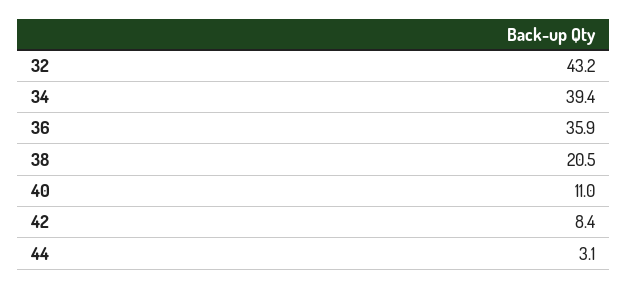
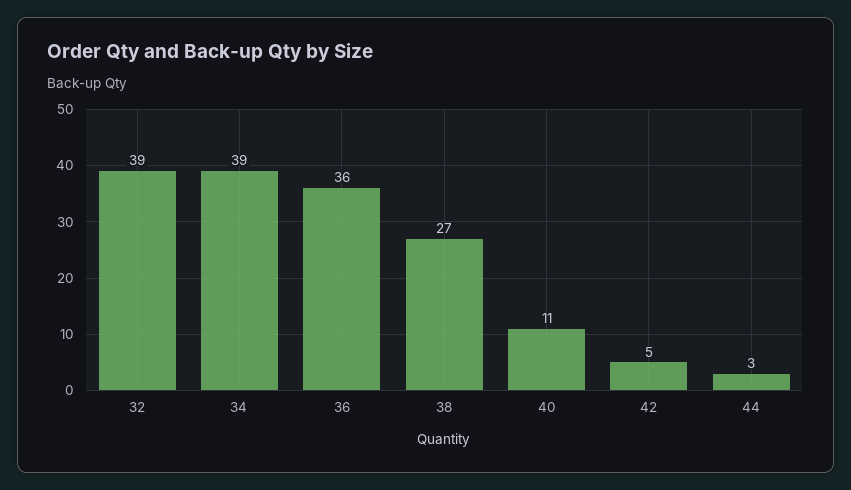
  {
-   "32": 43.2,
+   "32": 39,
    "34": 39.4,
    "36": 35.9,
-   "38": 20.5,
+   "38": 27,
    "40": 11,
-   "42": 8.4,
+   "42": 5,
    "44": 3.1
  }

